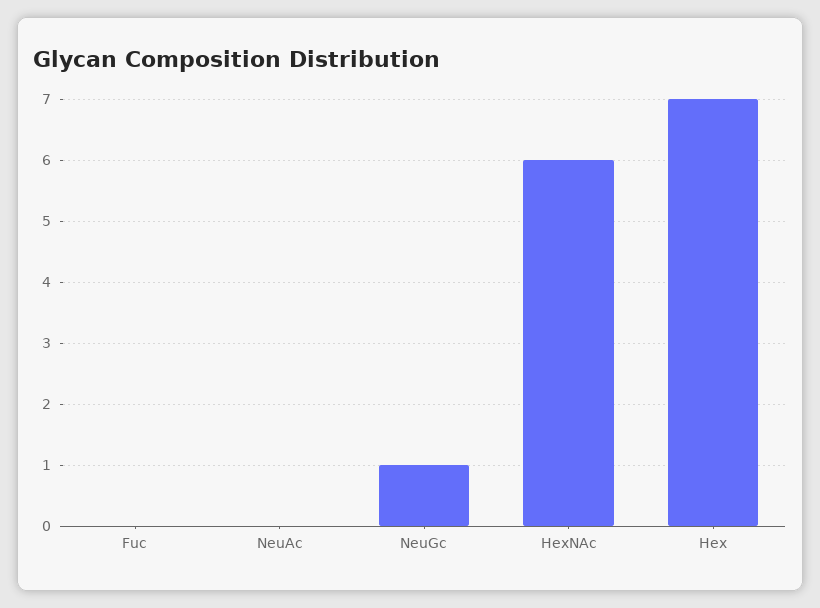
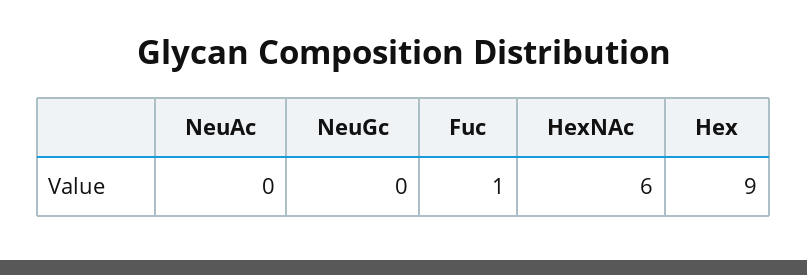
  {
-   "Fuc": 0,
+   "Fuc": 1,
    "NeuAc": 0,
-   "NeuGc": 1,
+   "NeuGc": 0,
    "HexNAc": 6,
-   "Hex": 7
+   "Hex": 9
  }

